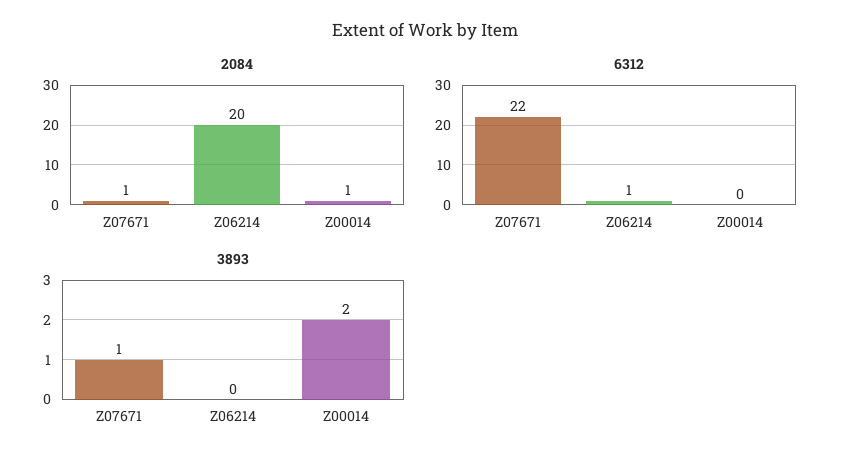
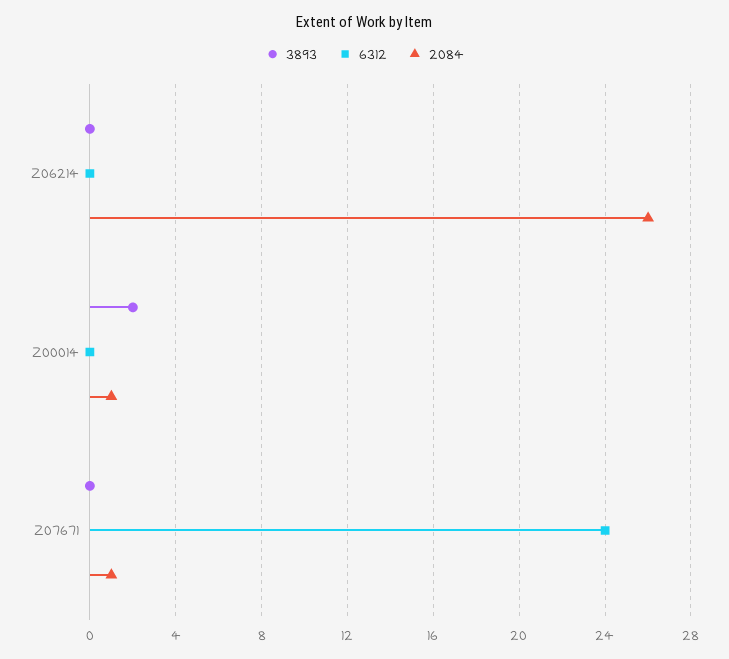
  {
    "2084": {
      "Z07671": 1,
-     "Z06214": 20,
+     "Z06214": 26,
      "Z00014": 1
    },
    "6312": {
-     "Z07671": 22,
+     "Z07671": 24,
-     "Z06214": 1,
+     "Z06214": 0,
      "Z00014": 0
    },
    "3893": {
-     "Z07671": 1,
+     "Z07671": 0,
      "Z06214": 0,
      "Z00014": 2
    }
  }

